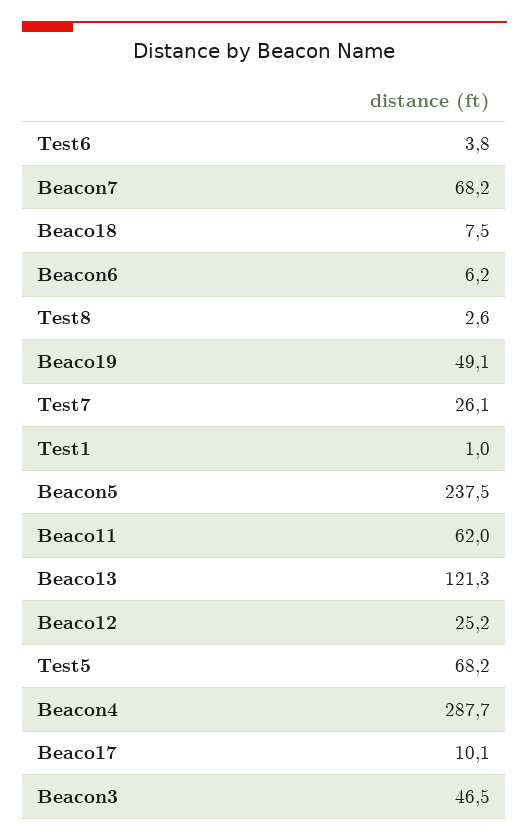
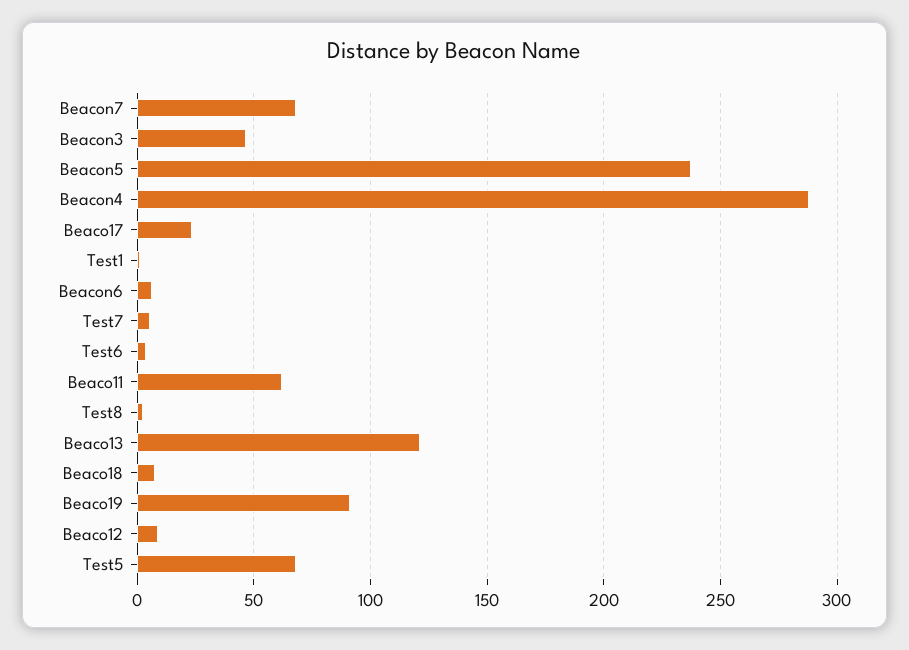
  {
    "Test6": 3.8,
    "Beacon7": 68.2,
    "Beaco18": 7.5,
    "Beacon6": 6.2,
    "Test8": 2.6,
-   "Beaco19": 49.1,
+   "Beaco19": 90,
-   "Test7": 26.1,
+   "Test7": 5,
    "Test1": 1,
    "Beacon5": 237.5,
    "Beaco11": 62,
    "Beaco13": 121.3,
-   "Beaco12": 25.2,
+   "Beaco12": 10,
    "Test5": 68.2,
    "Beacon4": 287.7,
-   "Beaco17": 10.1,
+   "Beaco17": 25,
    "Beacon3": 46.5
  }

